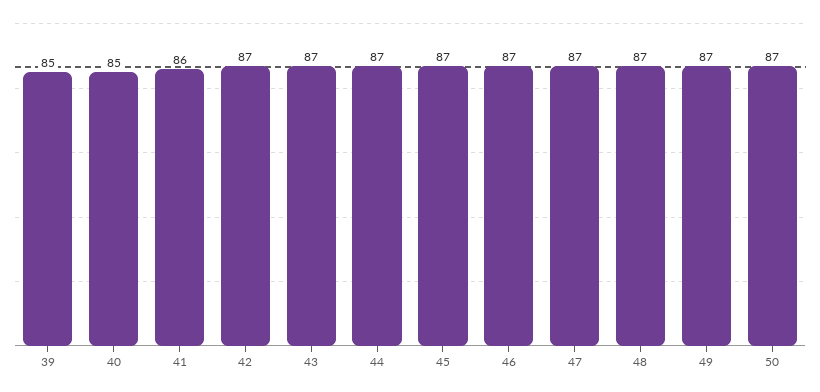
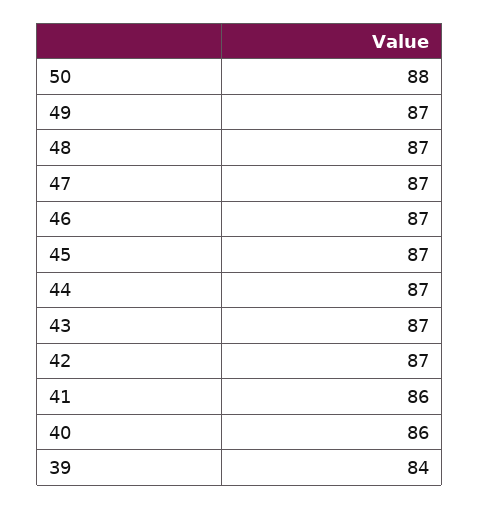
  {
-   "39": 85,
+   "39": 84,
-   "40": 85,
+   "40": 86,
    "41": 86,
    "42": 87,
    "43": 87,
    "44": 87,
    "45": 87,
    "46": 87,
    "47": 87,
    "48": 87,
    "49": 87,
-   "50": 87
+   "50": 88
  }

